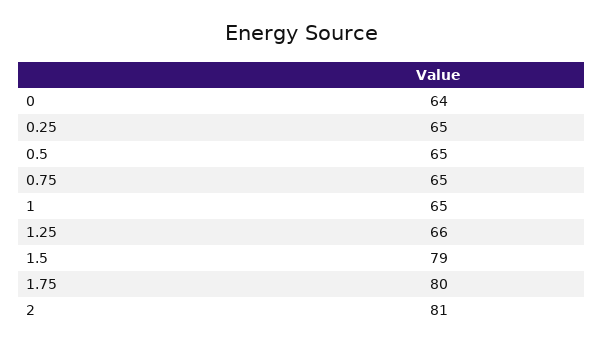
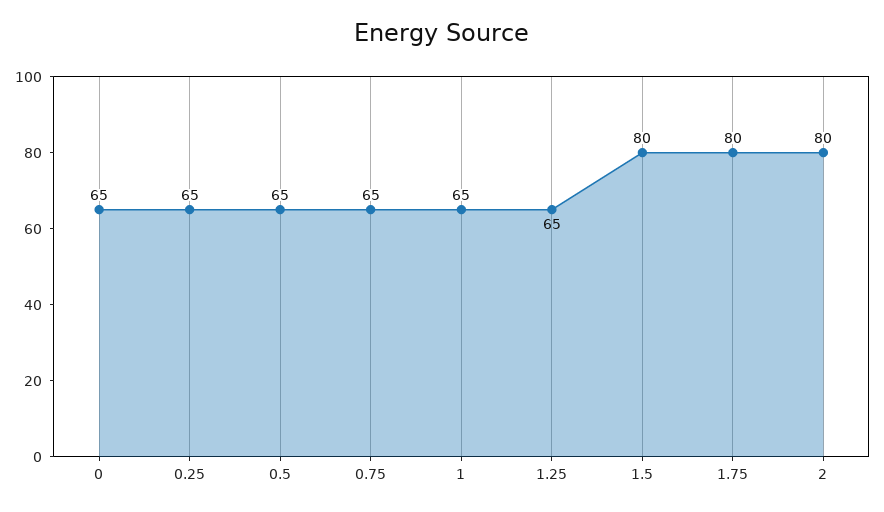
  {
-   "0": 64,
+   "0": 65,
    "0.25": 65,
    "0.5": 65,
    "0.75": 65,
    "1": 65,
-   "1.25": 66,
+   "1.25": 65,
-   "1.5": 79,
+   "1.5": 80,
    "1.75": 80,
-   "2": 81
+   "2": 80
  }

